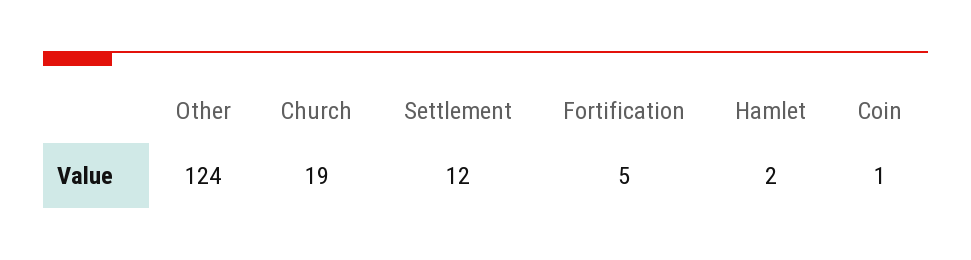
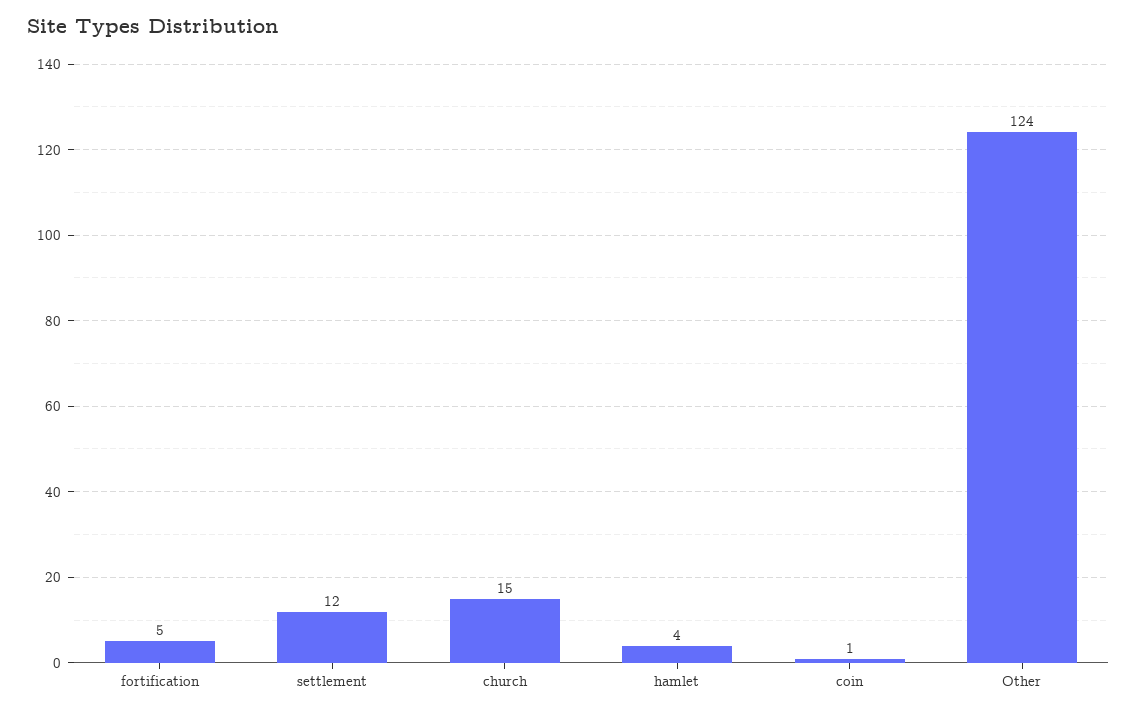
  {
    "Other": 124,
-   "Church": 19,
+   "Church": 15,
    "Settlement": 12,
    "Fortification": 5,
-   "Hamlet": 2,
+   "Hamlet": 4,
    "Coin": 1
  }

